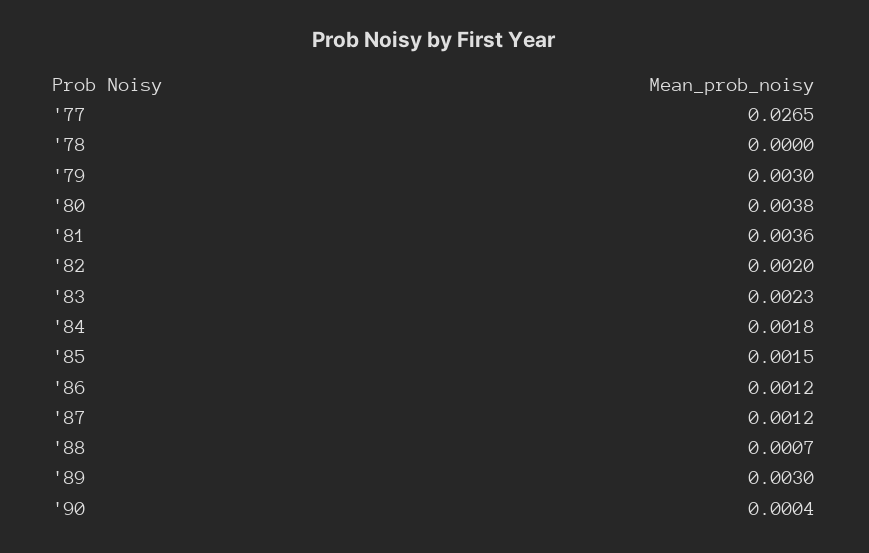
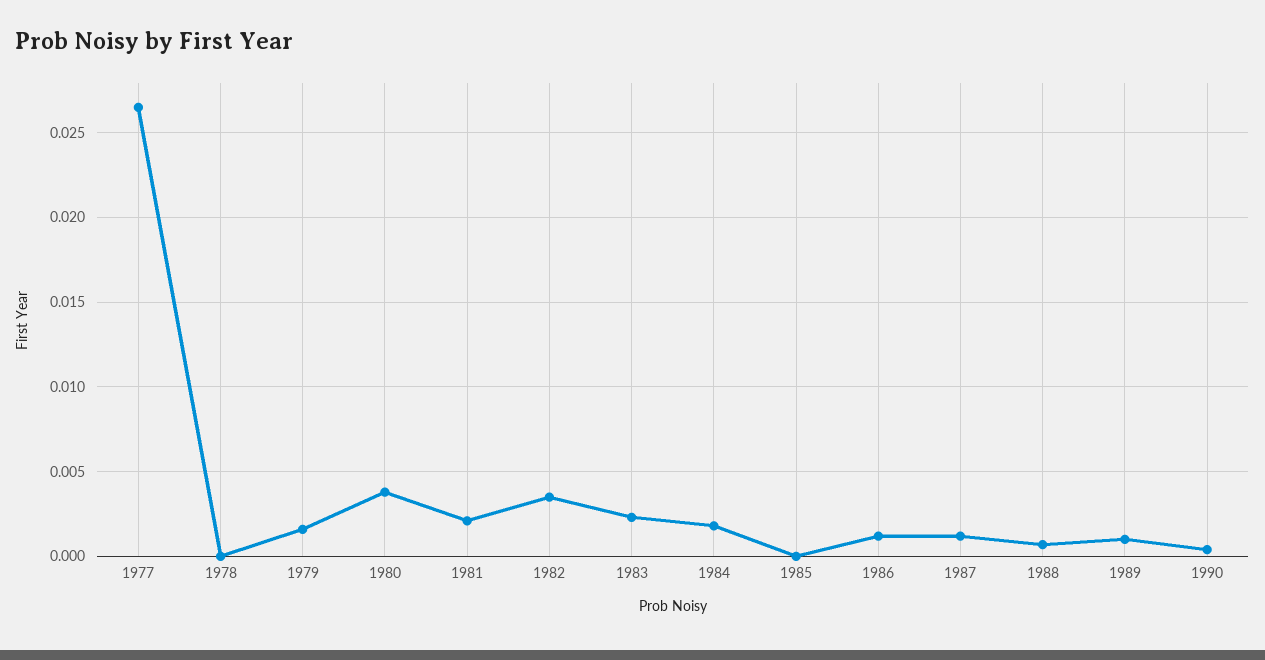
  {
    "'77": 0.0265,
    "'78": 0,
-   "'79": 0.003,
+   "'79": 0.0015,
    "'80": 0.0038,
-   "'81": 0.0036,
+   "'81": 0.002,
-   "'82": 0.002,
+   "'82": 0.0035,
    "'83": 0.0023,
    "'84": 0.0018,
-   "'85": 0.0015,
+   "'85": 0,
    "'86": 0.0012,
    "'87": 0.0012,
    "'88": 0.0007,
-   "'89": 0.003,
+   "'89": 0.001,
    "'90": 0.0004
  }

